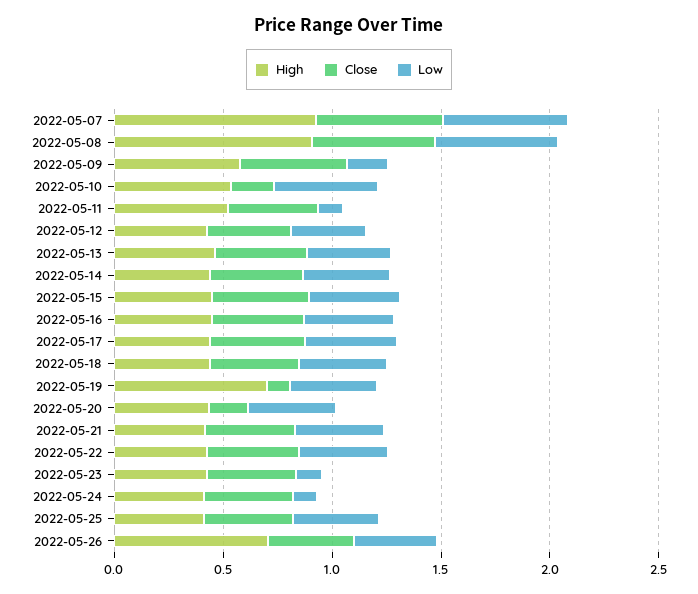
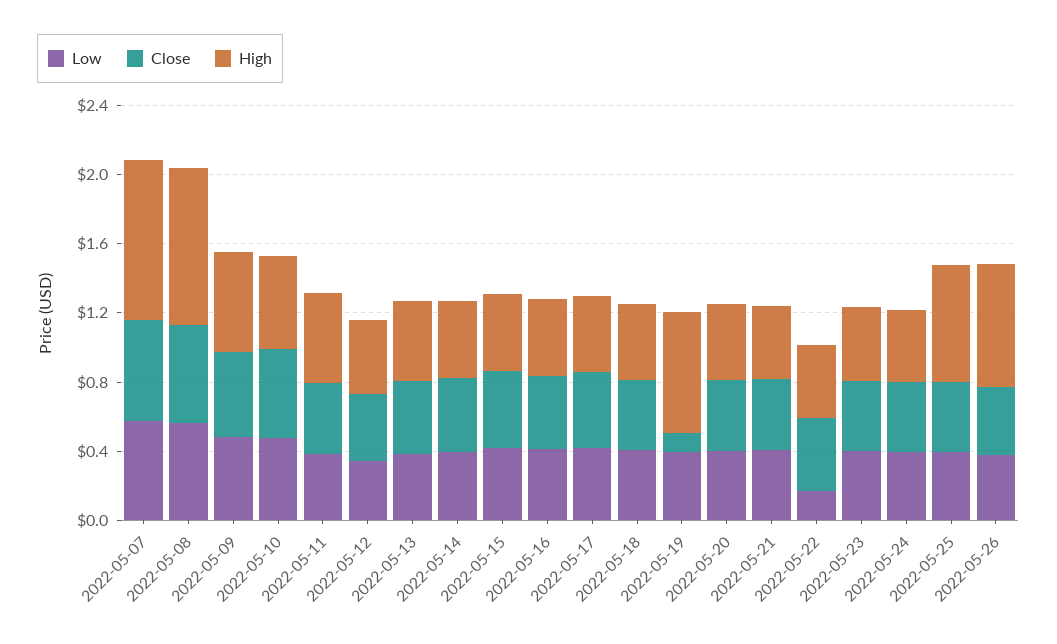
  {
    "High": {
      "2022-05-07": 0.9,
      "2022-05-08": 0.9,
      "2022-05-09": 0.6,
      "2022-05-10": 0.5,
      "2022-05-11": 0.5,
      "2022-05-12": 0.4,
      "2022-05-13": 0.5,
      "2022-05-14": 0.4,
      "2022-05-15": 0.4,
      "2022-05-16": 0.4,
      "2022-05-17": 0.4,
      "2022-05-18": 0.4,
      "2022-05-19": 0.7,
      "2022-05-20": 0.4,
      "2022-05-21": 0.4,
      "2022-05-22": 0.4,
      "2022-05-23": 0.4,
      "2022-05-24": 0.4,
-     "2022-05-25": 0.4,
+     "2022-05-25": 0.7,
      "2022-05-26": 0.7
    },
    "Close": {
      "2022-05-07": 0.6,
      "2022-05-08": 0.6,
      "2022-05-09": 0.5,
-     "2022-05-10": 0.2,
+     "2022-05-10": 0.5,
      "2022-05-11": 0.4,
      "2022-05-12": 0.4,
      "2022-05-13": 0.4,
      "2022-05-14": 0.4,
      "2022-05-15": 0.4,
      "2022-05-16": 0.4,
      "2022-05-17": 0.4,
      "2022-05-18": 0.4,
      "2022-05-19": 0.1,
-     "2022-05-20": 0.2,
+     "2022-05-20": 0.4,
      "2022-05-21": 0.4,
      "2022-05-22": 0.4,
      "2022-05-23": 0.4,
      "2022-05-24": 0.4,
      "2022-05-25": 0.4,
      "2022-05-26": 0.4
    },
    "Low": {
      "2022-05-07": 0.6,
      "2022-05-08": 0.6,
-     "2022-05-09": 0.2,
+     "2022-05-09": 0.5,
      "2022-05-10": 0.5,
-     "2022-05-11": 0.1,
+     "2022-05-11": 0.4,
      "2022-05-12": 0.3,
      "2022-05-13": 0.4,
      "2022-05-14": 0.4,
      "2022-05-15": 0.4,
      "2022-05-16": 0.4,
      "2022-05-17": 0.4,
      "2022-05-18": 0.4,
      "2022-05-19": 0.4,
      "2022-05-20": 0.4,
      "2022-05-21": 0.4,
-     "2022-05-22": 0.4,
+     "2022-05-22": 0.2,
-     "2022-05-23": 0.1,
+     "2022-05-23": 0.4,
-     "2022-05-24": 0.1,
+     "2022-05-24": 0.4,
      "2022-05-25": 0.4,
      "2022-05-26": 0.4
    }
  }

